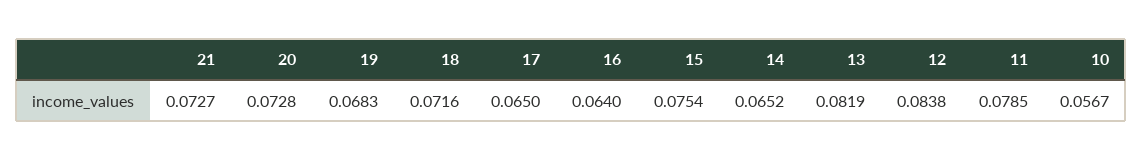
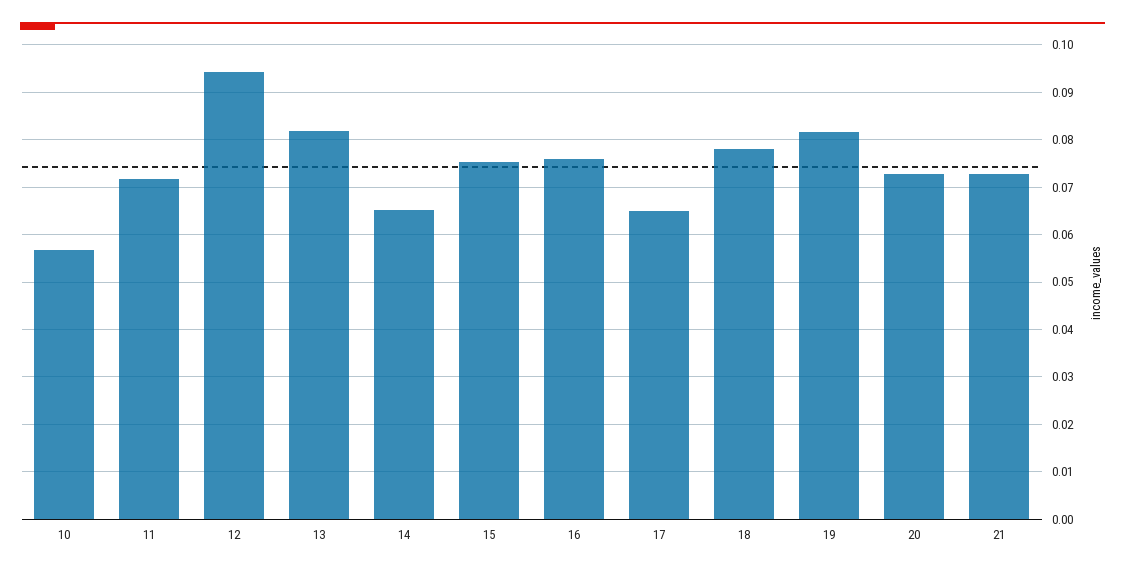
  {
    "21": 0.0727,
    "20": 0.0728,
-   "19": 0.0683,
+   "19": 0.082,
-   "18": 0.0716,
+   "18": 0.078,
    "17": 0.065,
-   "16": 0.064,
+   "16": 0.076,
    "15": 0.0754,
    "14": 0.0652,
    "13": 0.0819,
-   "12": 0.0838,
+   "12": 0.094,
-   "11": 0.0785,
+   "11": 0.072,
    "10": 0.0567
  }

